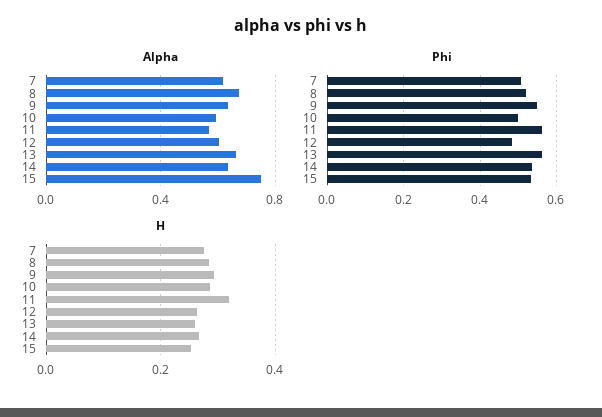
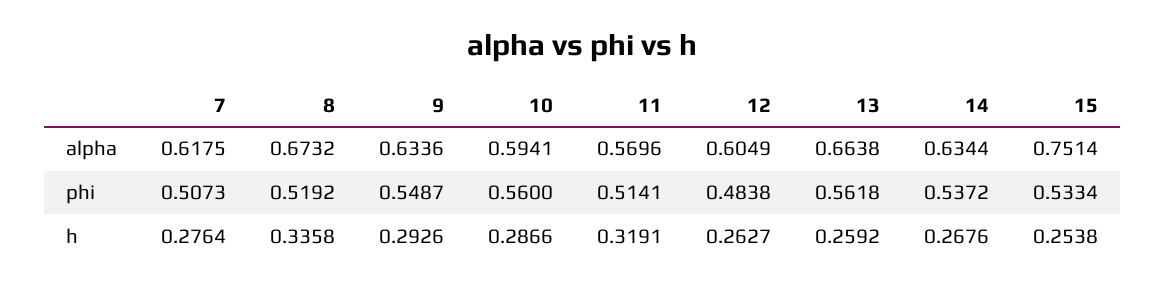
  {
    "Alpha": {
      "7": 0.6175,
      "8": 0.6732,
      "9": 0.6336,
      "10": 0.5941,
      "11": 0.5696,
      "12": 0.6049,
      "13": 0.6638,
      "14": 0.6344,
      "15": 0.7514
    },
    "Phi": {
      "7": 0.5073,
      "8": 0.5192,
      "9": 0.5487,
-     "10": 0.5,
+     "10": 0.56,
-     "11": 0.56,
+     "11": 0.5141,
      "12": 0.4838,
      "13": 0.5618,
      "14": 0.5372,
      "15": 0.5334
    },
    "H": {
      "7": 0.2764,
-     "8": 0.28,
+     "8": 0.3358,
      "9": 0.2926,
      "10": 0.2866,
      "11": 0.3191,
      "12": 0.2627,
      "13": 0.2592,
      "14": 0.2676,
      "15": 0.2538
    }
  }

